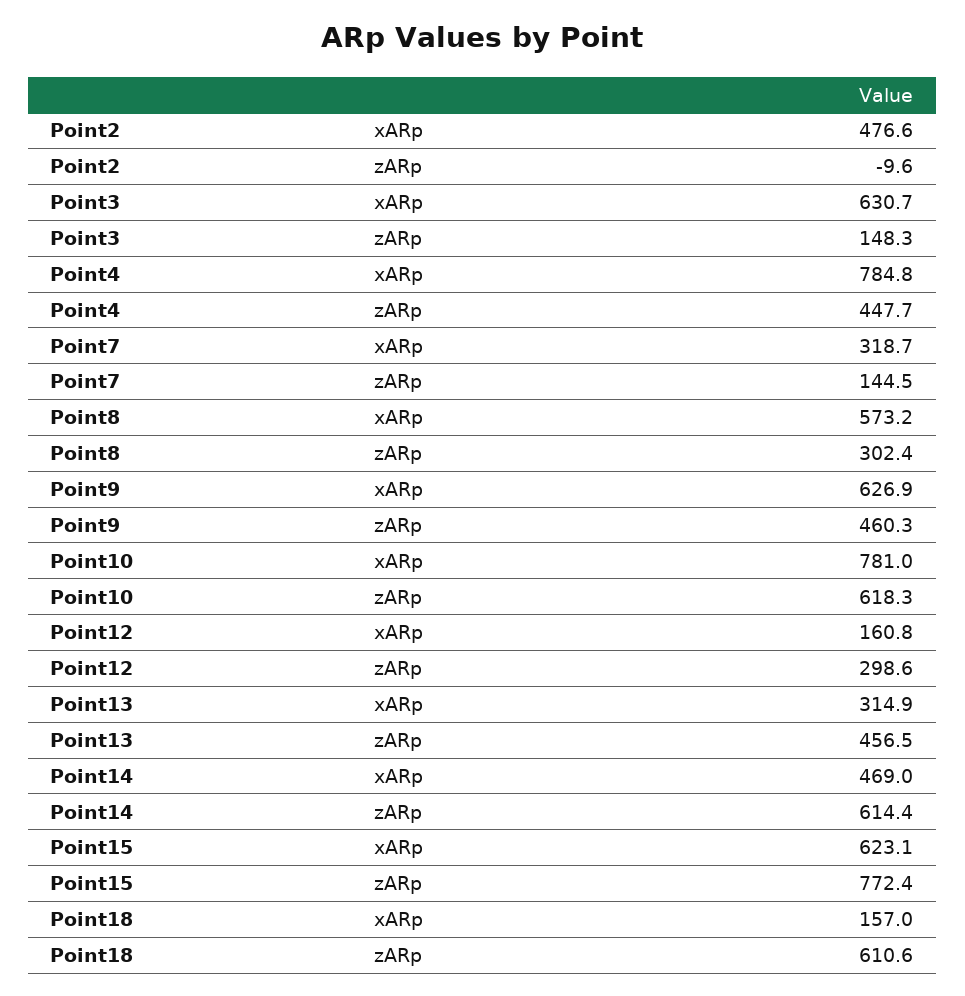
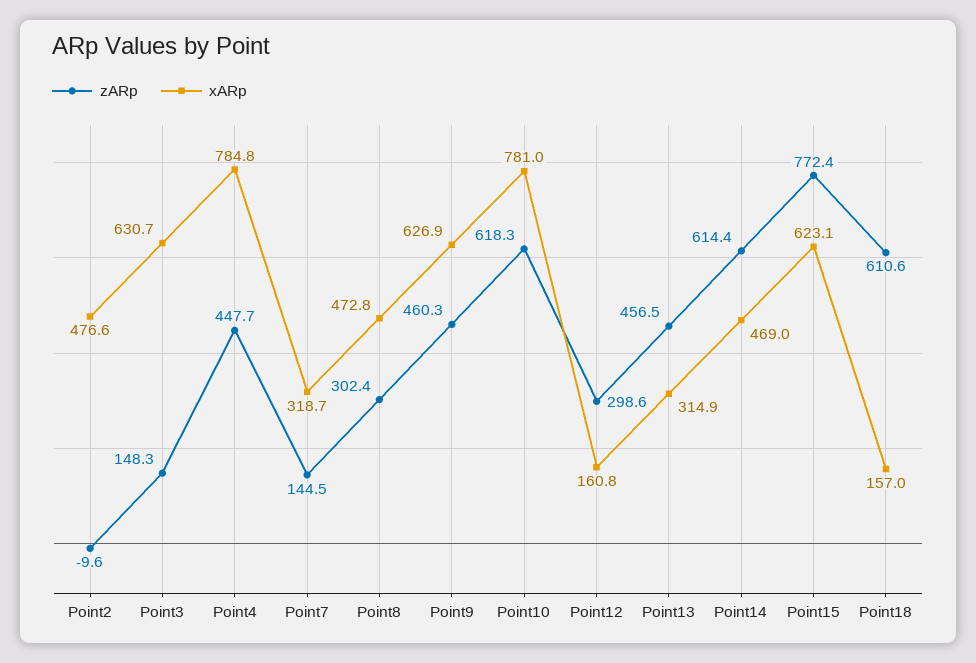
  {
    "xARp": {
      "Point2": 476.6,
      "Point3": 630.7,
      "Point4": 784.8,
      "Point7": 318.7,
-     "Point8": 573.2,
+     "Point8": 472.8,
      "Point9": 626.9,
      "Point10": 781,
      "Point12": 160.8,
      "Point13": 314.9,
      "Point14": 469,
      "Point15": 623.1,
      "Point18": 157
    },
    "zARp": {
      "Point2": -9.6,
      "Point3": 148.3,
      "Point4": 447.7,
      "Point7": 144.5,
      "Point8": 302.4,
      "Point9": 460.3,
      "Point10": 618.3,
      "Point12": 298.6,
      "Point13": 456.5,
      "Point14": 614.4,
      "Point15": 772.4,
      "Point18": 610.6
    }
  }

